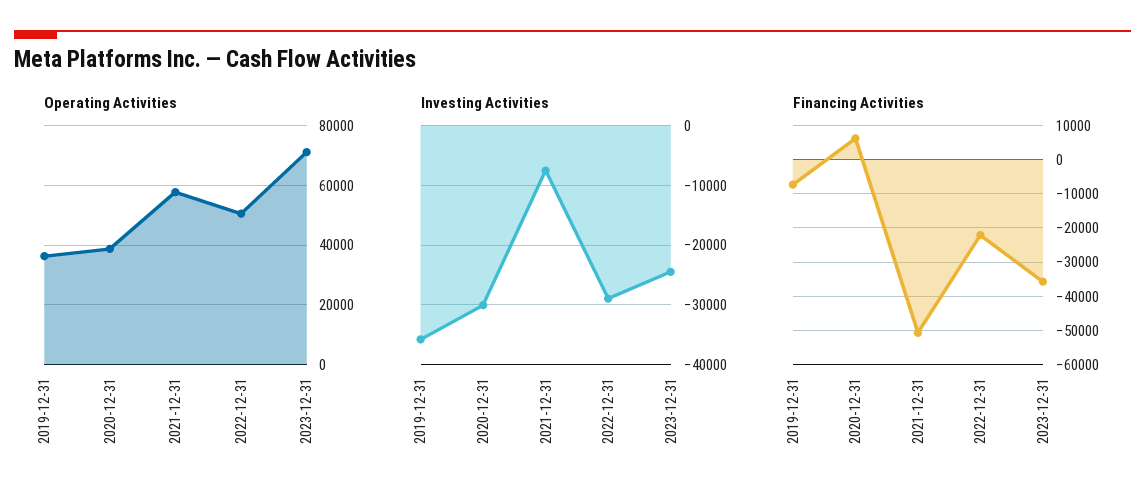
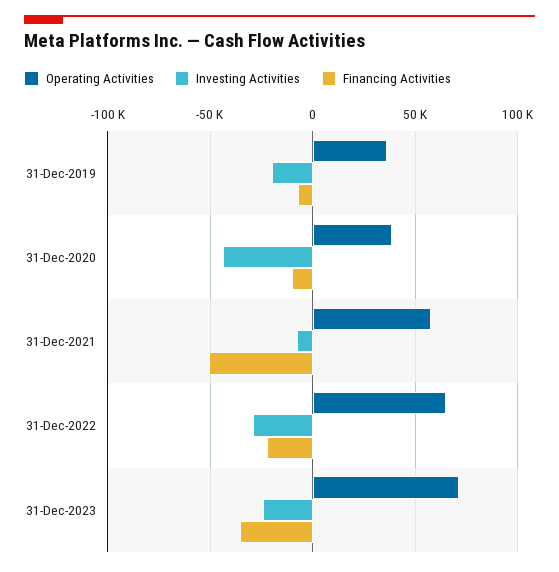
  {
    "Operating Activities": {
      "2019-12-31": 37500,
      "2020-12-31": 37500,
      "2021-12-31": 57500,
-     "2022-12-31": 50000,
+     "2022-12-31": 65000,
      "2023-12-31": 70000
    },
    "Investing Activities": {
-     "2019-12-31": -36000,
+     "2019-12-31": -20000,
-     "2020-12-31": -30000,
+     "2020-12-31": -45000,
      "2021-12-31": -8000,
      "2022-12-31": -28000,
      "2023-12-31": -24000
    },
    "Financing Activities": {
      "2019-12-31": -8000,
-     "2020-12-31": 6000,
+     "2020-12-31": -10000,
      "2021-12-31": -50000,
      "2022-12-31": -22000,
      "2023-12-31": -36000
    }
  }

